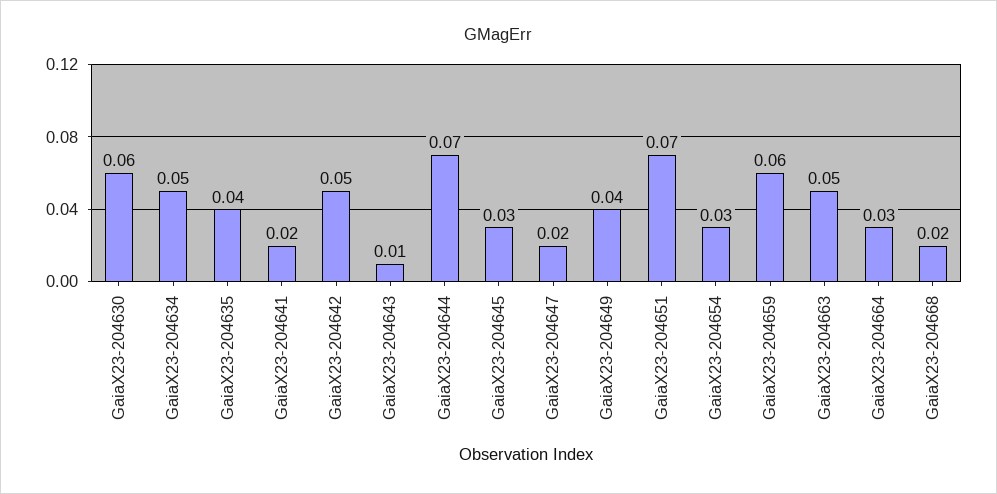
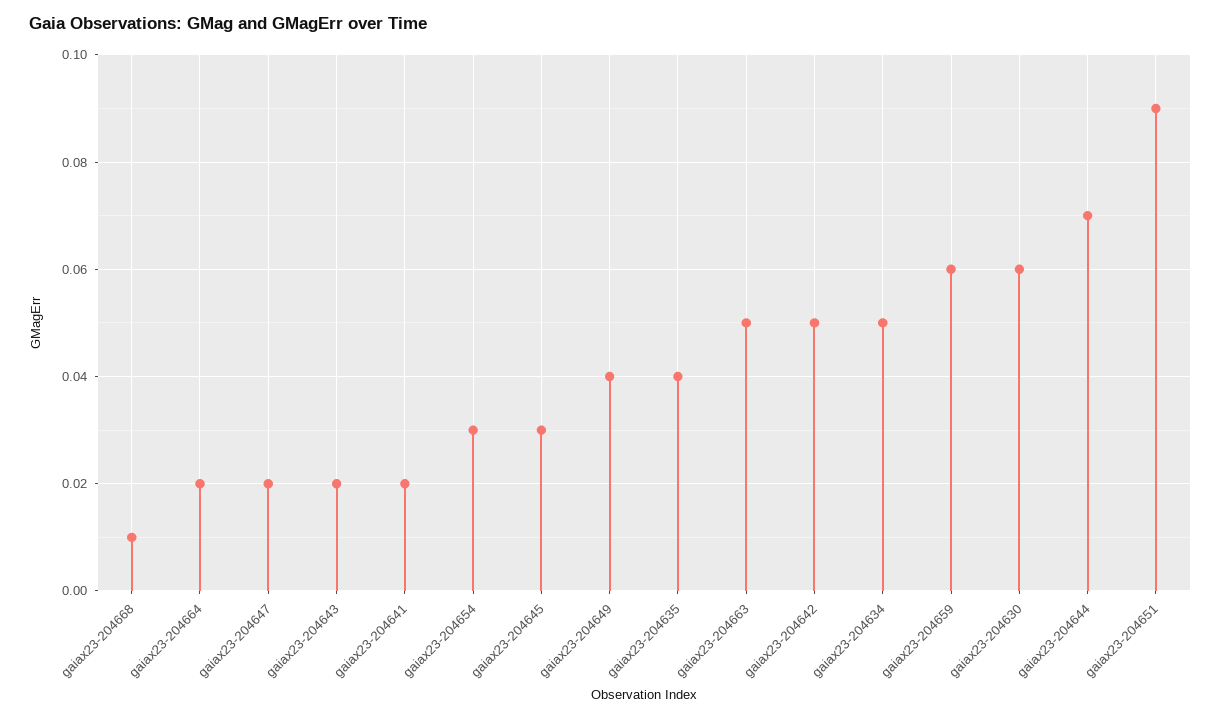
  {
    "GaiaX23-204630": 0.06,
    "GaiaX23-204634": 0.05,
    "GaiaX23-204635": 0.04,
    "GaiaX23-204641": 0.02,
    "GaiaX23-204642": 0.05,
-   "GaiaX23-204643": 0.01,
+   "GaiaX23-204643": 0.02,
    "GaiaX23-204644": 0.07,
    "GaiaX23-204645": 0.03,
    "GaiaX23-204647": 0.02,
    "GaiaX23-204649": 0.04,
-   "GaiaX23-204651": 0.07,
+   "GaiaX23-204651": 0.09,
    "GaiaX23-204654": 0.03,
    "GaiaX23-204659": 0.06,
    "GaiaX23-204663": 0.05,
-   "GaiaX23-204664": 0.03,
+   "GaiaX23-204664": 0.02,
-   "GaiaX23-204668": 0.02
+   "GaiaX23-204668": 0.01
  }

